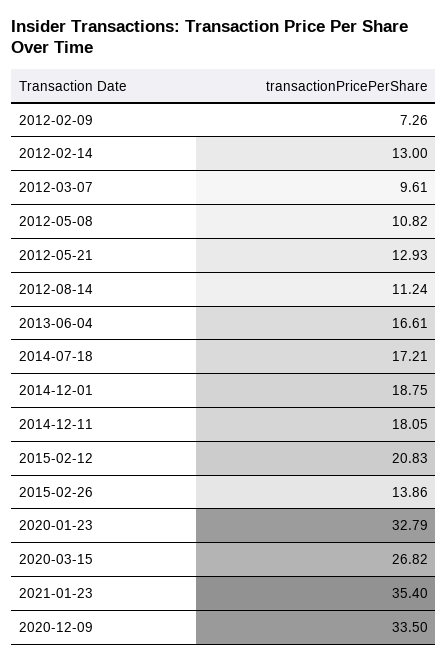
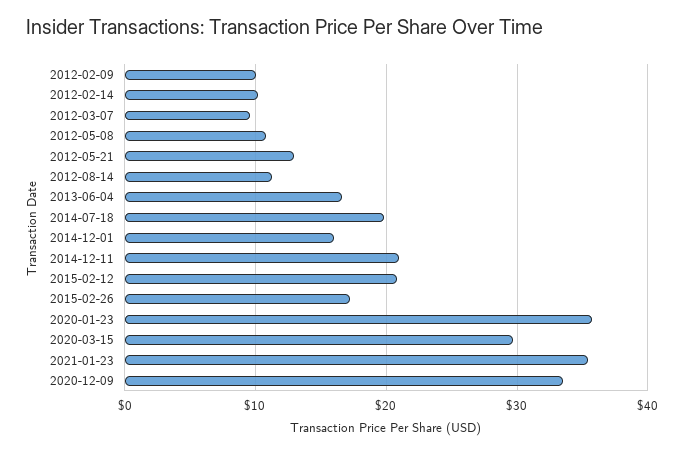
  {
-   "2012-02-09": 7.26,
+   "2012-02-09": 10,
-   "2012-02-14": 13,
+   "2012-02-14": 10,
    "2012-03-07": 9.61,
    "2012-05-08": 10.82,
    "2012-05-21": 12.93,
    "2012-08-14": 11.24,
    "2013-06-04": 16.61,
-   "2014-07-18": 17.21,
+   "2014-07-18": 20,
-   "2014-12-01": 18.75,
+   "2014-12-01": 16,
-   "2014-12-11": 18.05,
+   "2014-12-11": 21,
    "2015-02-12": 20.83,
-   "2015-02-26": 13.86,
+   "2015-02-26": 17,
-   "2020-01-23": 32.79,
+   "2020-01-23": 36,
-   "2020-03-15": 26.82,
+   "2020-03-15": 30,
    "2021-01-23": 35.4,
    "2020-12-09": 33.5
  }

